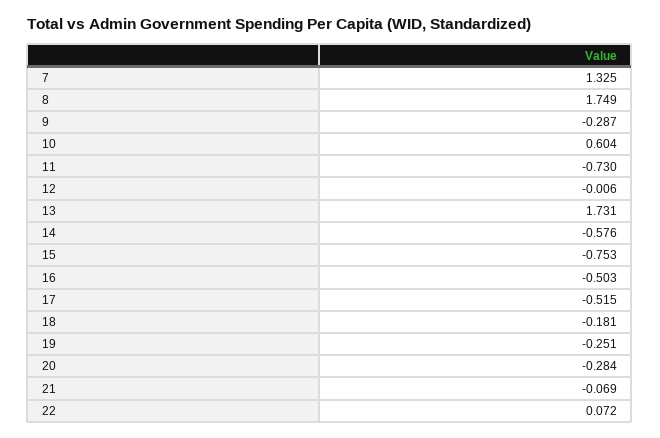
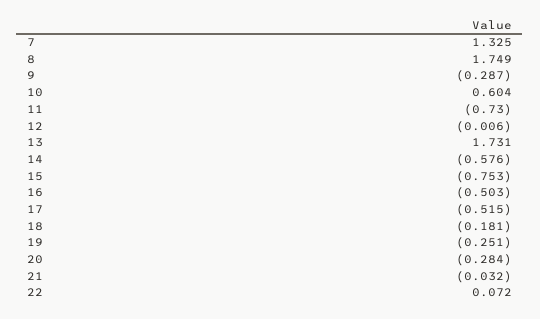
  {
    "7": 1.325,
    "8": 1.749,
    "9": -0.287,
    "10": 0.604,
    "11": -0.73,
    "12": -0.006,
    "13": 1.731,
    "14": -0.576,
    "15": -0.753,
    "16": -0.503,
    "17": -0.515,
    "18": -0.181,
    "19": -0.251,
    "20": -0.284,
-   "21": -0.069,
+   "21": -0.032,
    "22": 0.072
  }

